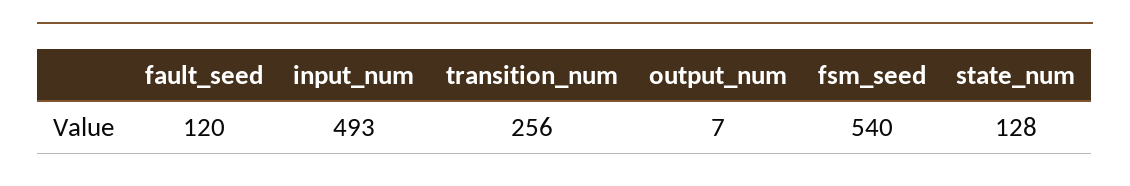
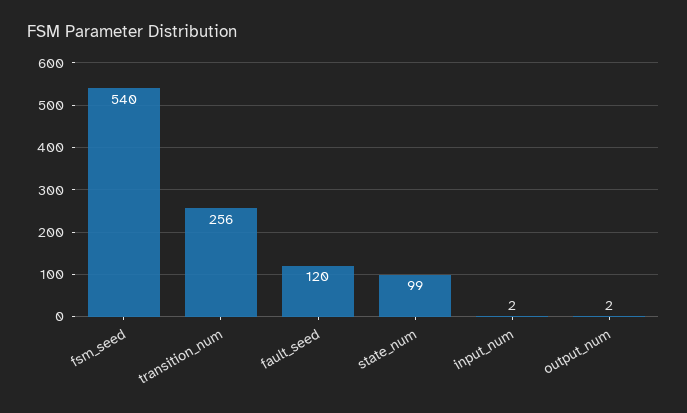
  {
    "fault_seed": 120,
-   "input_num": 493,
+   "input_num": 2,
    "transition_num": 256,
-   "output_num": 7,
+   "output_num": 2,
    "fsm_seed": 540,
-   "state_num": 128
+   "state_num": 99
  }

